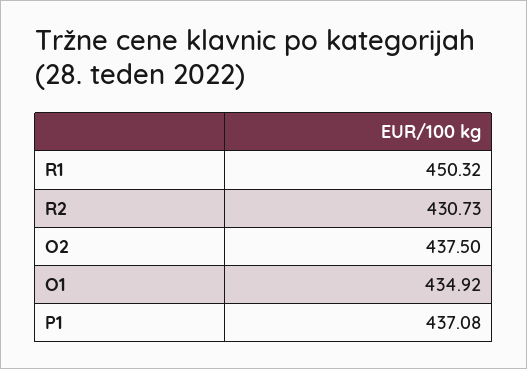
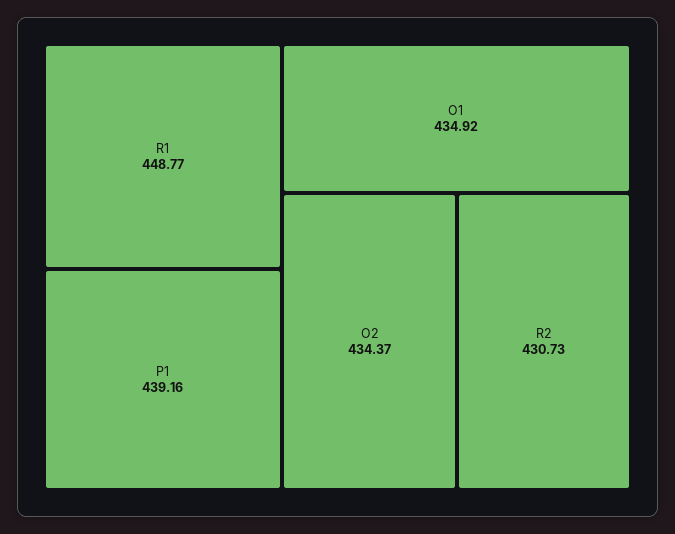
  {
-   "R1": 450.32,
+   "R1": 448.77,
    "R2": 430.73,
-   "O2": 437.5,
+   "O2": 434.37,
    "O1": 434.92,
-   "P1": 437.08
+   "P1": 439.16
  }

